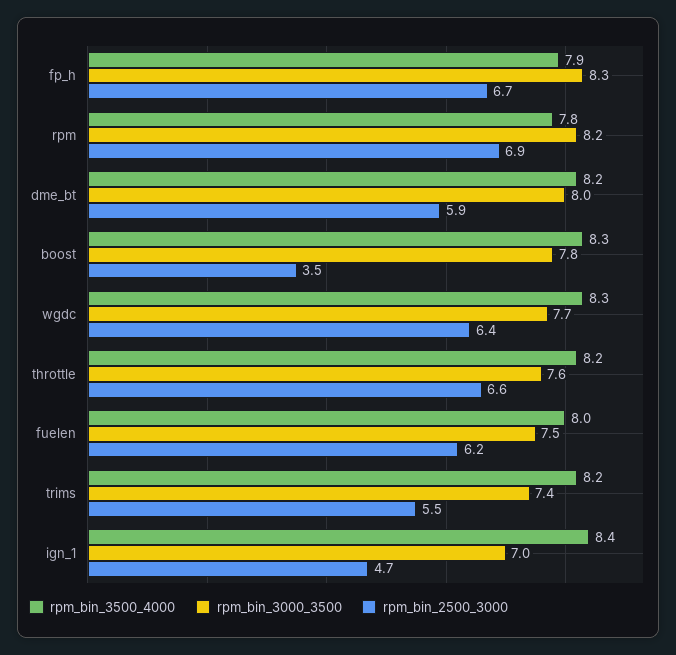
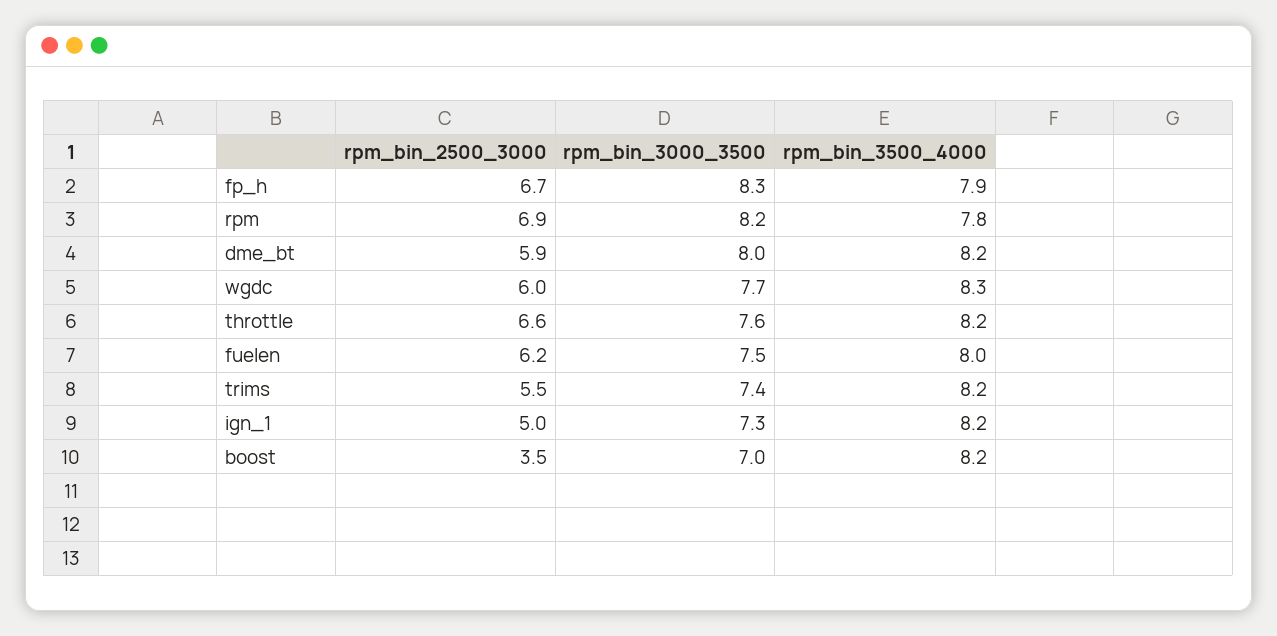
  {
    "rpm_bin_3500_4000": {
      "fp_h": 7.9,
      "rpm": 7.8,
      "dme_bt": 8.2,
-     "boost": 8.3,
+     "boost": 8.2,
      "wgdc": 8.3,
      "throttle": 8.2,
      "fuelen": 8,
      "trims": 8.2,
-     "ign_1": 8.4
+     "ign_1": 8.2
    },
    "rpm_bin_3000_3500": {
      "fp_h": 8.3,
      "rpm": 8.2,
      "dme_bt": 8,
-     "boost": 7.8,
+     "boost": 7,
      "wgdc": 7.7,
      "throttle": 7.6,
      "fuelen": 7.5,
      "trims": 7.4,
-     "ign_1": 7
+     "ign_1": 7.3
    },
    "rpm_bin_2500_3000": {
      "fp_h": 6.7,
      "rpm": 6.9,
      "dme_bt": 5.9,
      "boost": 3.5,
-     "wgdc": 6.4,
+     "wgdc": 6,
      "throttle": 6.6,
      "fuelen": 6.2,
      "trims": 5.5,
-     "ign_1": 4.7
+     "ign_1": 5
    }
  }

